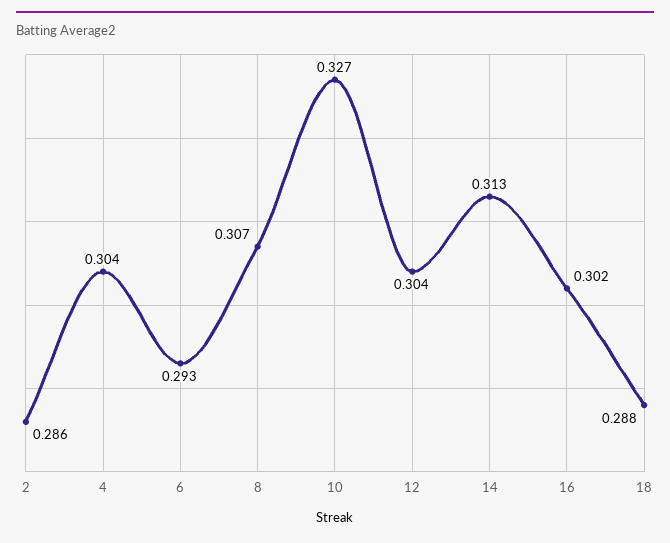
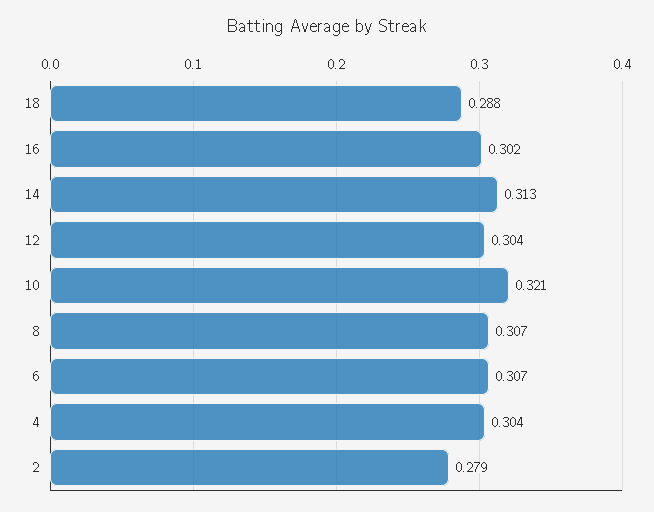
  {
-   "2": 0.286,
+   "2": 0.279,
    "4": 0.304,
-   "6": 0.293,
+   "6": 0.307,
    "8": 0.307,
-   "10": 0.327,
+   "10": 0.321,
    "12": 0.304,
    "14": 0.313,
    "16": 0.302,
    "18": 0.288
  }

